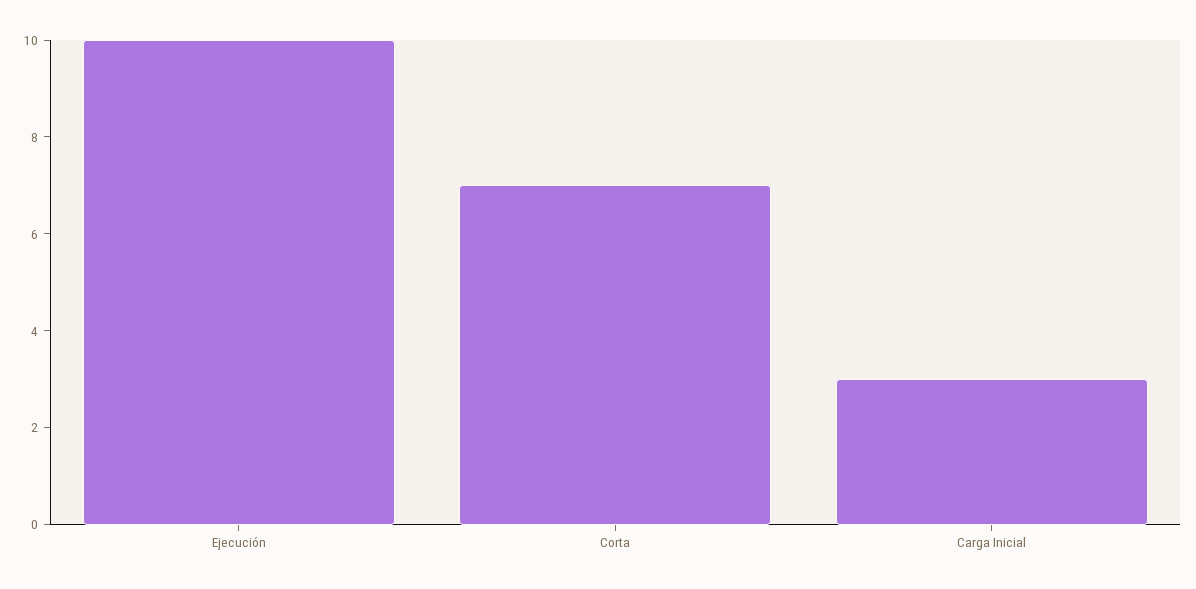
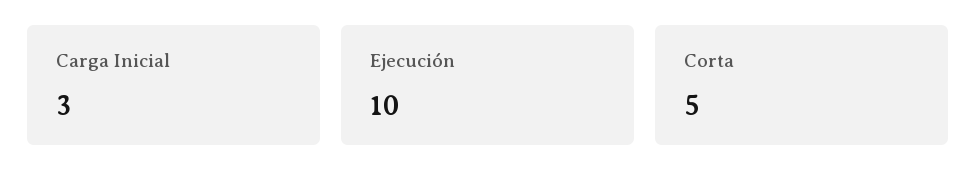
  {
    "Ejecución": 10,
-   "Corta": 7,
+   "Corta": 5,
    "Carga Inicial": 3
  }

